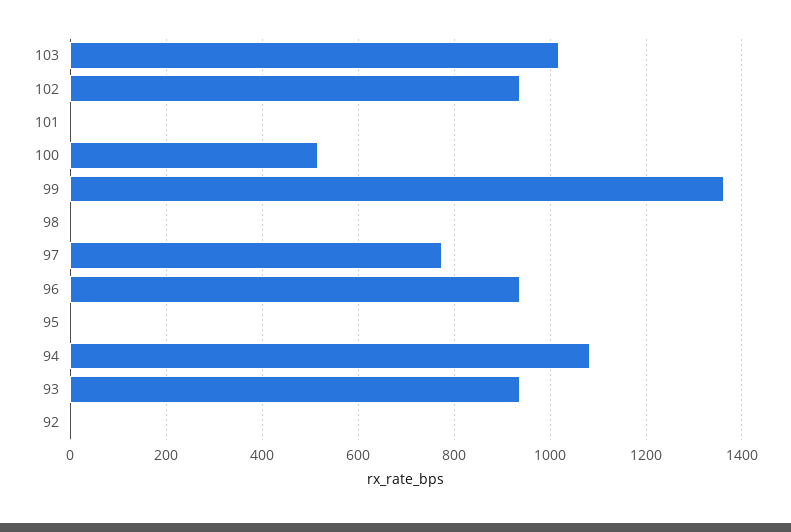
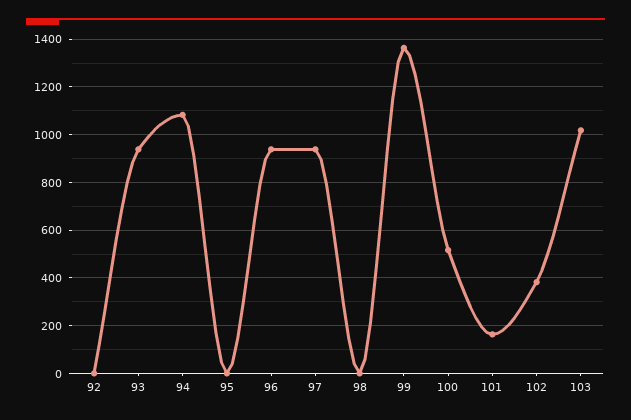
  {
    "103": 1020,
-   "102": 940,
+   "102": 400,
-   "101": 0,
+   "101": 150,
    "100": 520,
    "99": 1360,
    "98": 0,
-   "97": 780,
+   "97": 950,
    "96": 940,
    "95": 0,
    "94": 1080,
    "93": 940,
    "92": 0
  }

